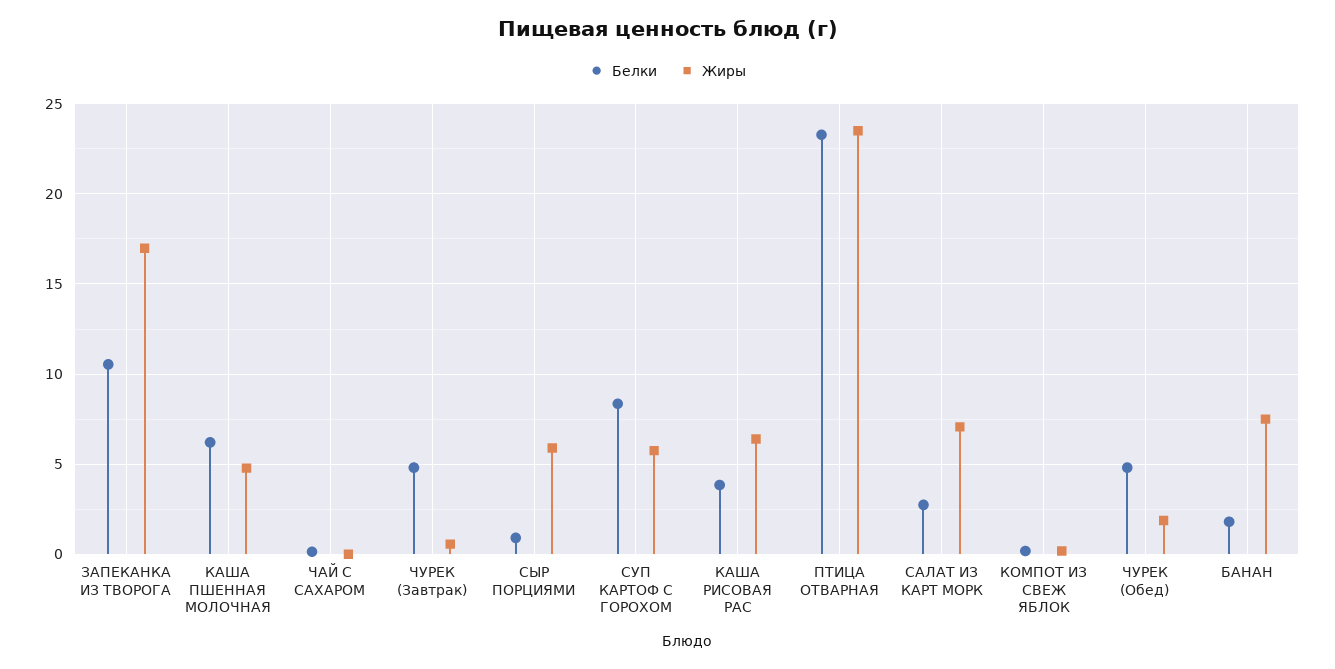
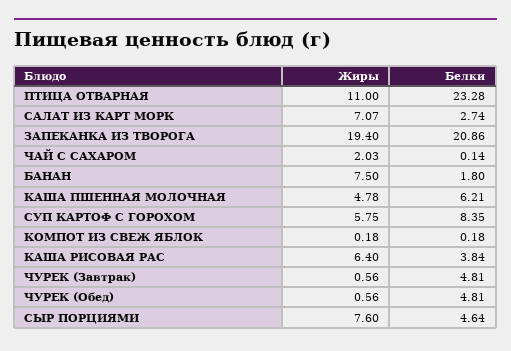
  {
    "Белки": {
-     "ЗАПЕКАНКА ИЗ ТВОРОГА": 10.5,
+     "ЗАПЕКАНКА ИЗ ТВОРОГА": 20.86,
      "КАША ПШЕННАЯ МОЛОЧНАЯ": 6.21,
      "ЧАЙ С САХАРОМ": 0.14,
      "ЧУРЕК (Завтрак)": 4.81,
-     "СЫР ПОРЦИЯМИ": 1,
+     "СЫР ПОРЦИЯМИ": 4.64,
      "СУП КАРТОФ С ГОРОХОМ": 8.35,
      "КАША РИСОВАЯ РАС": 3.84,
      "ПТИЦА ОТВАРНАЯ": 23.28,
      "САЛАТ ИЗ КАРТ МОРК": 2.74,
      "КОМПОТ ИЗ СВЕЖ ЯБЛОК": 0.18,
      "ЧУРЕК (Обед)": 4.81,
      "БАНАН": 1.8
    },
    "Жиры": {
-     "ЗАПЕКАНКА ИЗ ТВОРОГА": 17,
+     "ЗАПЕКАНКА ИЗ ТВОРОГА": 19.4,
      "КАША ПШЕННАЯ МОЛОЧНАЯ": 4.78,
-     "ЧАЙ С САХАРОМ": 0,
+     "ЧАЙ С САХАРОМ": 2.03,
      "ЧУРЕК (Завтрак)": 0.56,
-     "СЫР ПОРЦИЯМИ": 6,
+     "СЫР ПОРЦИЯМИ": 7.6,
      "СУП КАРТОФ С ГОРОХОМ": 5.75,
      "КАША РИСОВАЯ РАС": 6.4,
-     "ПТИЦА ОТВАРНАЯ": 23.5,
+     "ПТИЦА ОТВАРНАЯ": 11,
      "САЛАТ ИЗ КАРТ МОРК": 7.07,
      "КОМПОТ ИЗ СВЕЖ ЯБЛОК": 0.18,
-     "ЧУРЕК (Обед)": 2,
+     "ЧУРЕК (Обед)": 0.56,
      "БАНАН": 7.5
    }
  }

